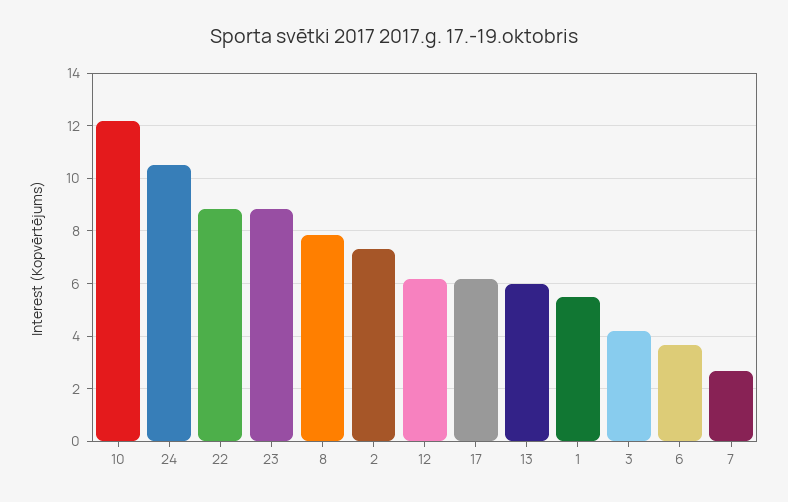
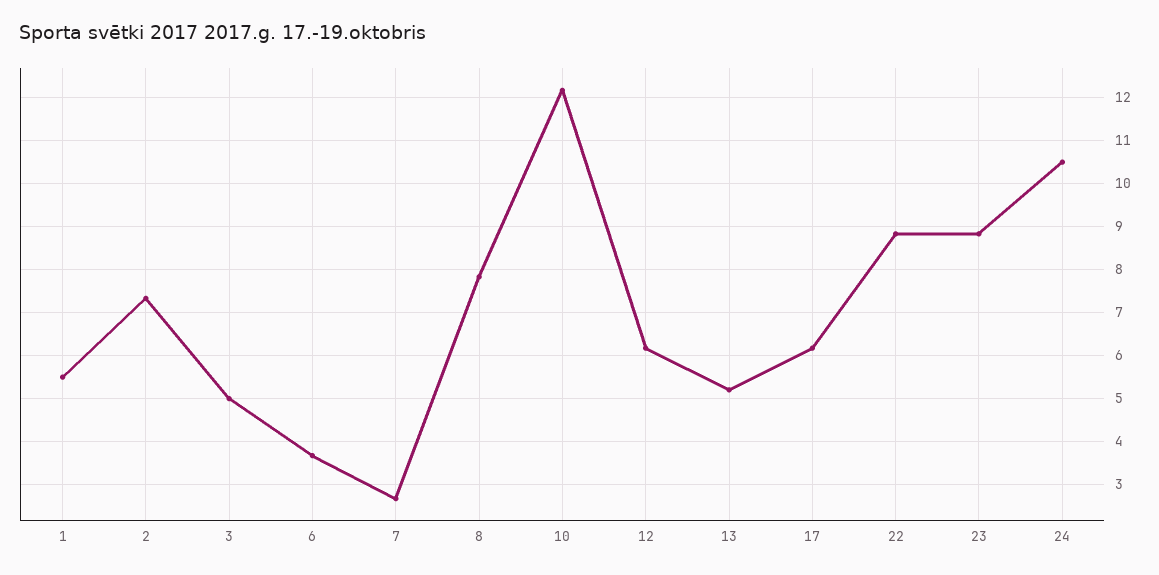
  {
    "10": 12.2,
    "24": 10.6,
    "22": 8.8,
    "23": 8.8,
    "8": 7.8,
    "2": 7.4,
    "12": 6.2,
    "17": 6.2,
-   "13": 6,
+   "13": 5.2,
    "1": 5.6,
-   "3": 4.25,
+   "3": 5,
    "6": 3.6,
    "7": 2.6
  }

